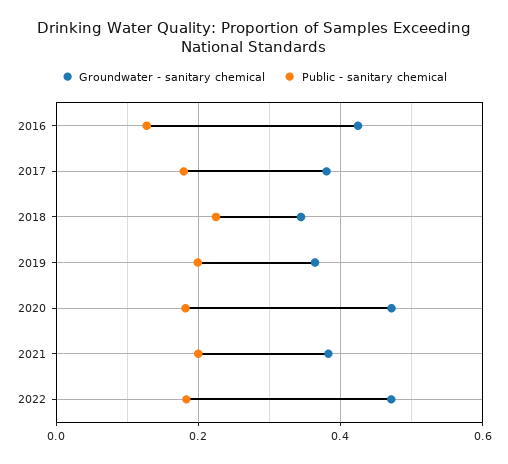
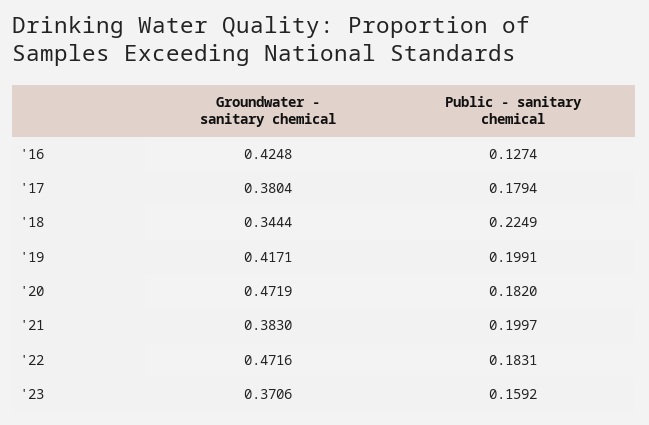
  {
    "Groundwater - sanitary chemical": {
      "2016": 0.4248,
      "2017": 0.3804,
      "2018": 0.3444,
-     "2019": 0.36,
+     "2019": 0.4171,
      "2020": 0.4719,
      "2021": 0.383,
-     "2022": 0.4716
+     "2022": 0.4716,
+     "'23": 0.3706
    },
    "Public - sanitary chemical": {
      "2016": 0.1274,
      "2017": 0.1794,
      "2018": 0.2249,
      "2019": 0.1991,
      "2020": 0.182,
      "2021": 0.1997,
-     "2022": 0.1831
+     "2022": 0.1831,
+     "'23": 0.1592
    }
  }

